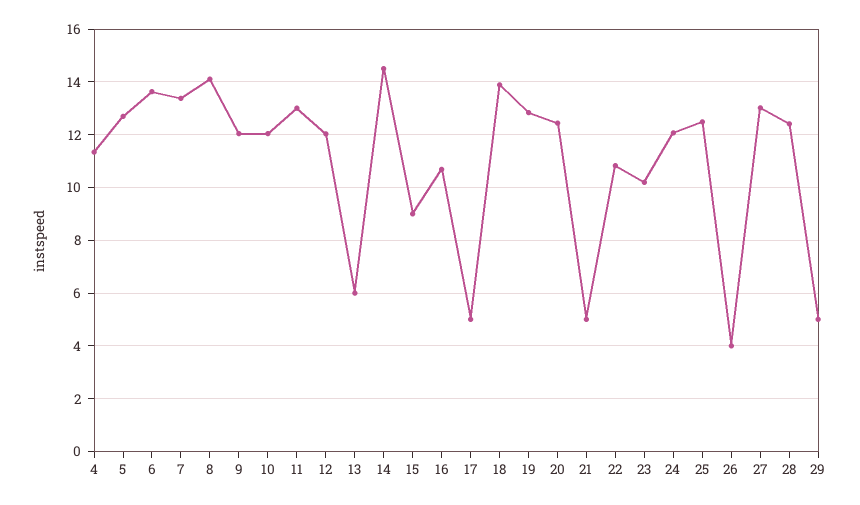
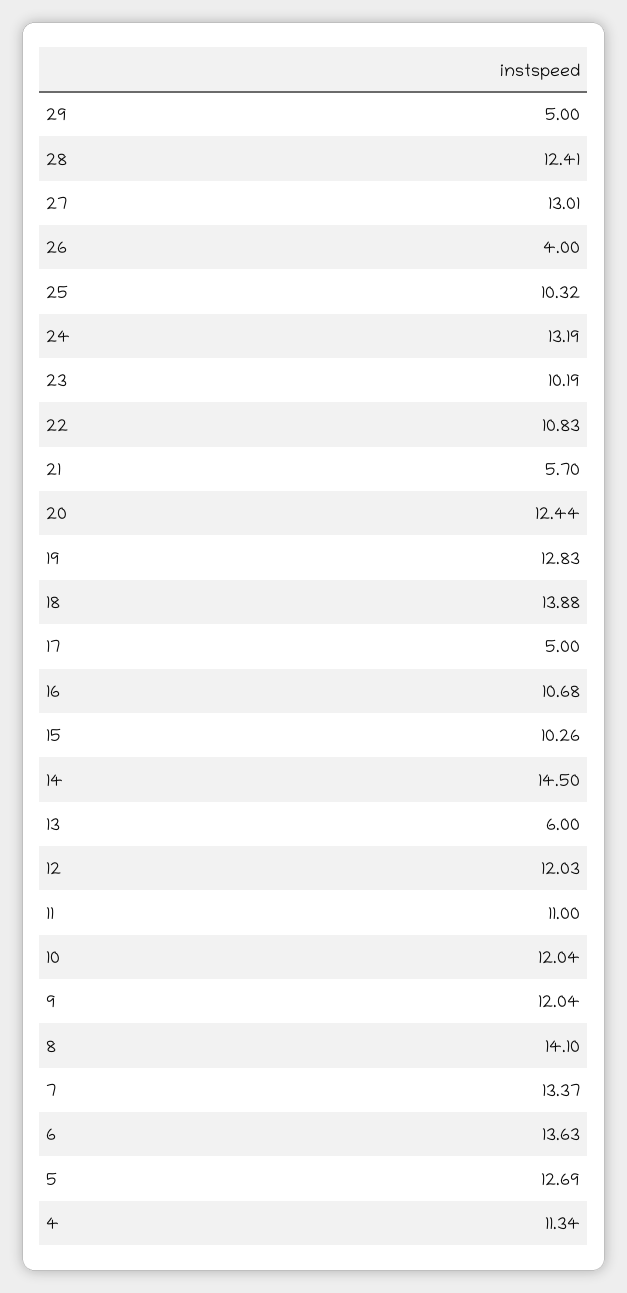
  {
    "4": 11.34,
    "5": 12.69,
    "6": 13.63,
    "7": 13.37,
    "8": 14.1,
    "9": 12.04,
    "10": 12.04,
-   "11": 13,
+   "11": 11,
    "12": 12.03,
    "13": 6,
    "14": 14.5,
-   "15": 9,
+   "15": 10.26,
    "16": 10.68,
    "17": 5,
    "18": 13.88,
    "19": 12.83,
    "20": 12.44,
-   "21": 5,
+   "21": 5.7,
    "22": 10.83,
    "23": 10.19,
-   "24": 12,
+   "24": 13.19,
-   "25": 12.5,
+   "25": 10.32,
    "26": 4,
    "27": 13.01,
    "28": 12.41,
    "29": 5
  }

